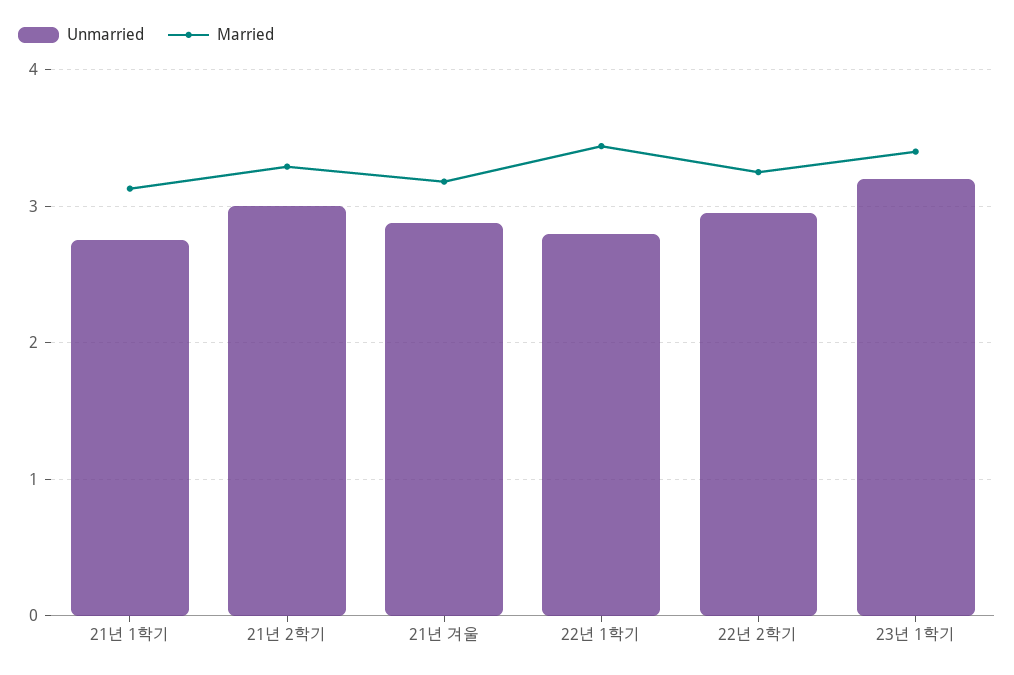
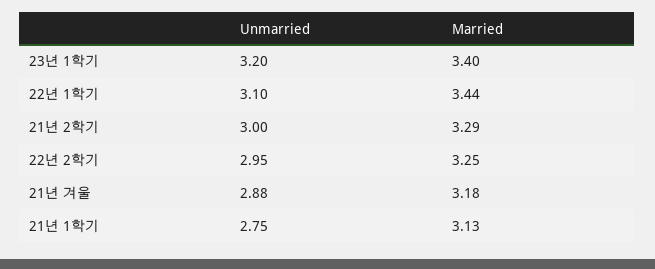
  {
    "Unmarried": {
      "21년 1학기": 2.75,
      "21년 2학기": 3,
      "21년 겨울": 2.88,
-     "22년 1학기": 2.8,
+     "22년 1학기": 3.1,
      "22년 2학기": 2.95,
      "23년 1학기": 3.2
    },
    "Married": {
      "21년 1학기": 3.13,
      "21년 2학기": 3.29,
      "21년 겨울": 3.18,
      "22년 1학기": 3.44,
      "22년 2학기": 3.25,
      "23년 1학기": 3.4
    }
  }

